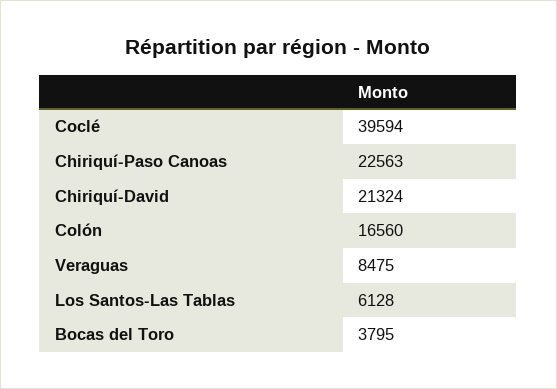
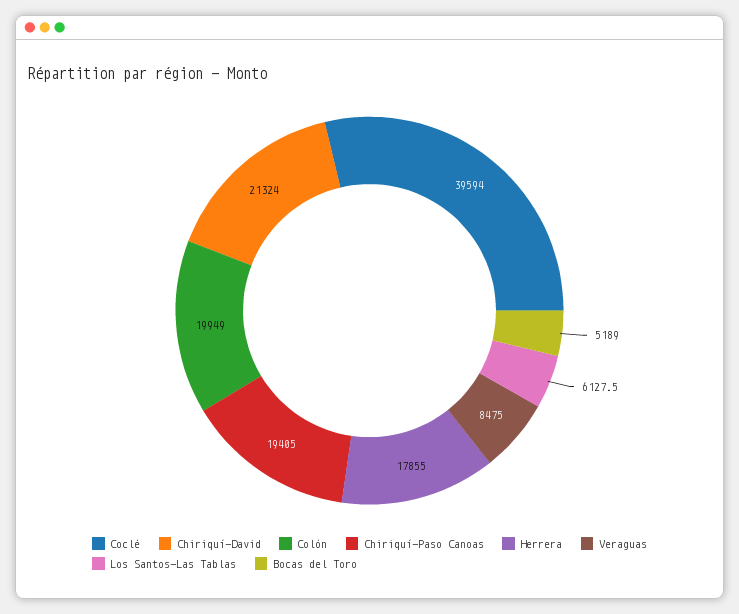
  {
    "Coclé": 39594,
-   "Chiriquí-Paso Canoas": 22563,
+   "Chiriquí-Paso Canoas": 19405,
    "Chiriquí-David": 21324,
-   "Colón": 16560,
+   "Colón": 19949,
    "Veraguas": 8475,
    "Los Santos-Las Tablas": 6127.5,
-   "Bocas del Toro": 3795
+   "Bocas del Toro": 5189,
+   "Herrera": 17855
  }

